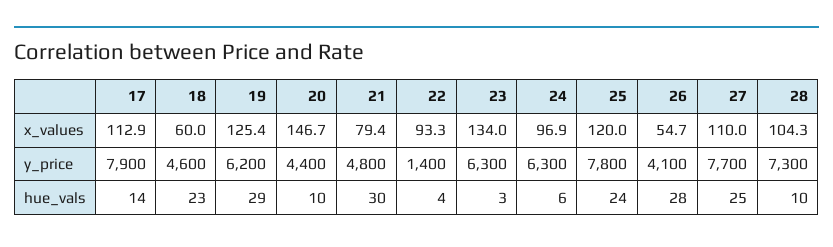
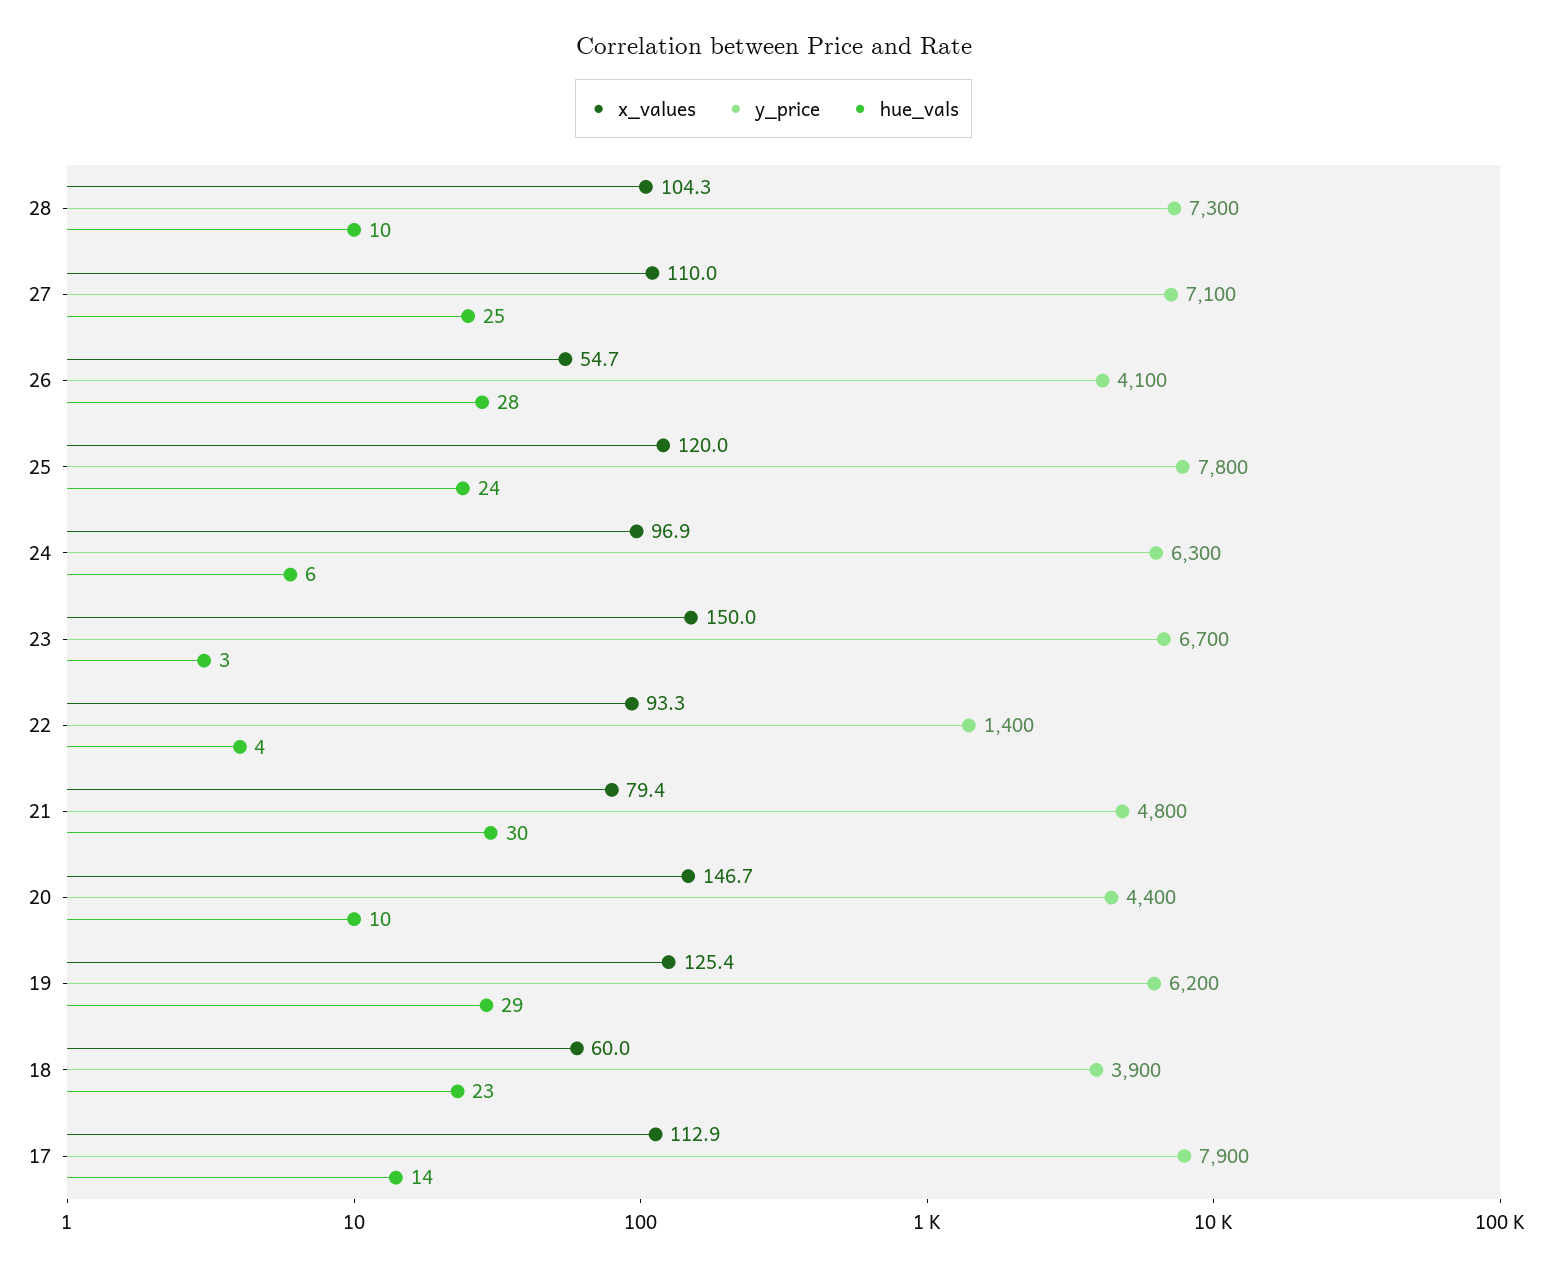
  {
    "x_values": {
      "17": 112.9,
      "18": 60,
      "19": 125.4,
      "20": 146.7,
      "21": 79.4,
      "22": 93.3,
-     "23": 134,
+     "23": 150,
      "24": 96.9,
      "25": 120,
      "26": 54.7,
      "27": 110,
      "28": 104.3
    },
    "y_price": {
      "17": 7900,
-     "18": 4600,
+     "18": 3900,
      "19": 6200,
      "20": 4400,
      "21": 4800,
      "22": 1400,
-     "23": 6300,
+     "23": 6700,
      "24": 6300,
      "25": 7800,
      "26": 4100,
-     "27": 7700,
+     "27": 7100,
      "28": 7300
    },
    "hue_vals": {
      "17": 14,
      "18": 23,
      "19": 29,
      "20": 10,
      "21": 30,
      "22": 4,
      "23": 3,
      "24": 6,
      "25": 24,
      "26": 28,
      "27": 25,
      "28": 10
    }
  }

